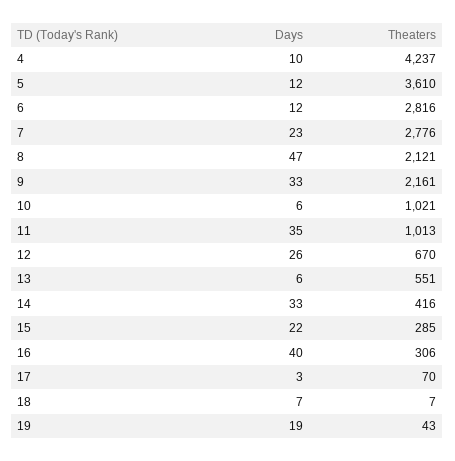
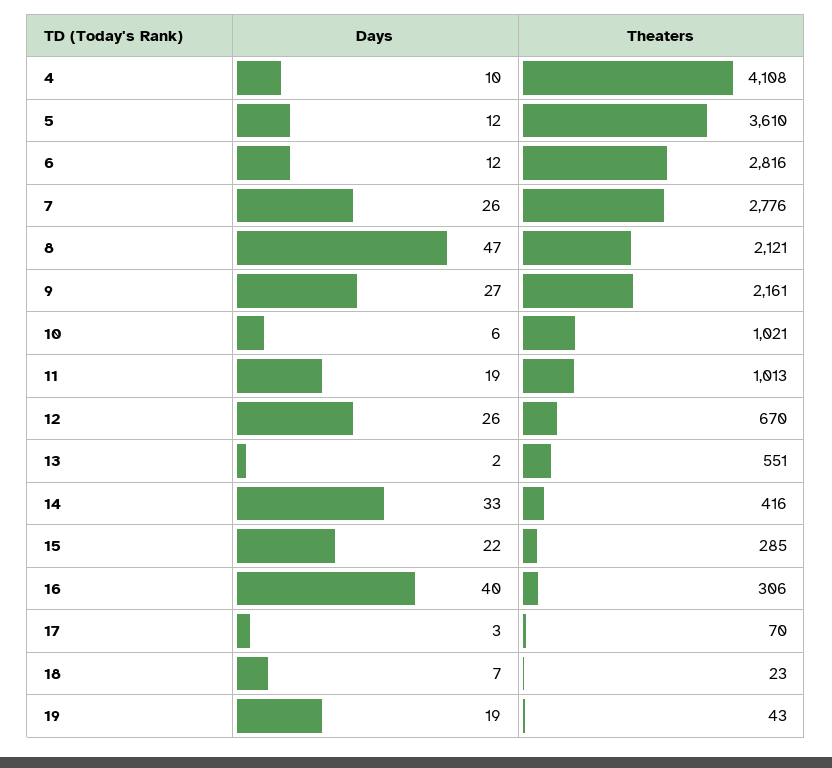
  {
    "Days": {
      "4": 10,
      "5": 12,
      "6": 12,
-     "7": 23,
+     "7": 26,
      "8": 47,
-     "9": 33,
+     "9": 27,
      "10": 6,
-     "11": 35,
+     "11": 19,
      "12": 26,
-     "13": 6,
+     "13": 2,
      "14": 33,
      "15": 22,
      "16": 40,
      "17": 3,
      "18": 7,
      "19": 19
    },
    "Theaters": {
-     "4": 4237,
+     "4": 4108,
      "5": 3610,
      "6": 2816,
      "7": 2776,
      "8": 2121,
      "9": 2161,
      "10": 1021,
      "11": 1013,
      "12": 670,
      "13": 551,
      "14": 416,
      "15": 285,
      "16": 306,
      "17": 70,
-     "18": 7,
+     "18": 23,
      "19": 43
    }
  }

